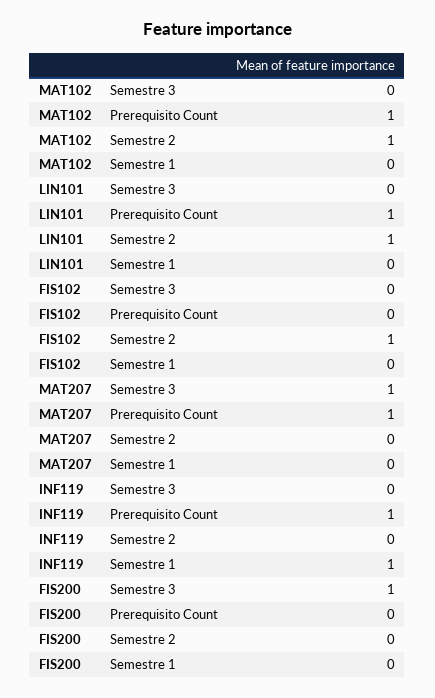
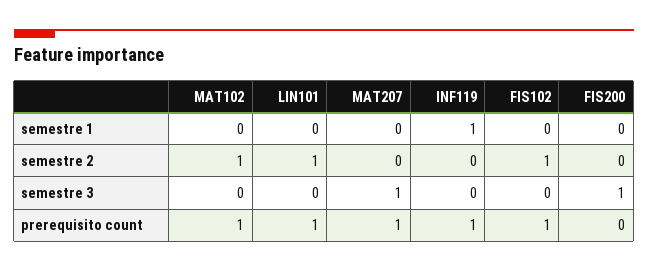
  {
    "MAT102": {
      "Semestre 3": 0,
      "Prerequisito Count": 1,
      "Semestre 2": 1,
      "Semestre 1": 0
    },
    "LIN101": {
      "Semestre 3": 0,
      "Prerequisito Count": 1,
      "Semestre 2": 1,
      "Semestre 1": 0
    },
    "FIS102": {
      "Semestre 3": 0,
-     "Prerequisito Count": 0,
+     "Prerequisito Count": 1,
      "Semestre 2": 1,
      "Semestre 1": 0
    },
    "MAT207": {
      "Semestre 3": 1,
      "Prerequisito Count": 1,
      "Semestre 2": 0,
      "Semestre 1": 0
    },
    "INF119": {
      "Semestre 3": 0,
      "Prerequisito Count": 1,
      "Semestre 2": 0,
      "Semestre 1": 1
    },
    "FIS200": {
      "Semestre 3": 1,
      "Prerequisito Count": 0,
      "Semestre 2": 0,
      "Semestre 1": 0
    }
  }

